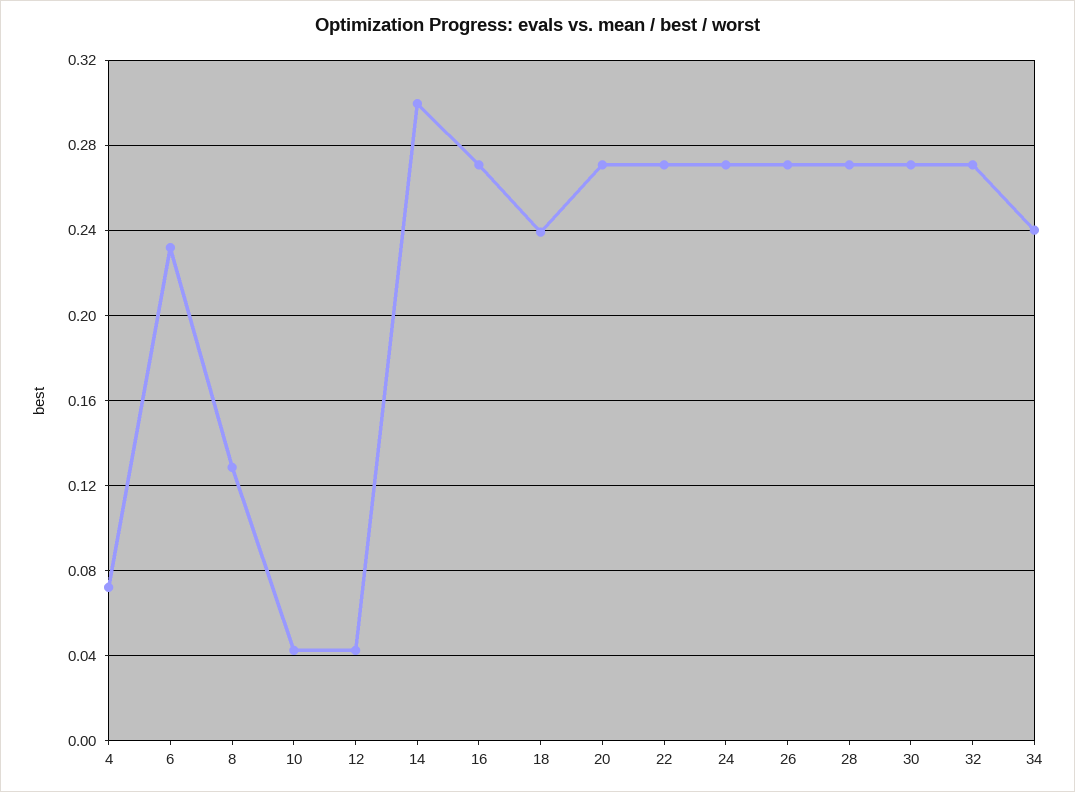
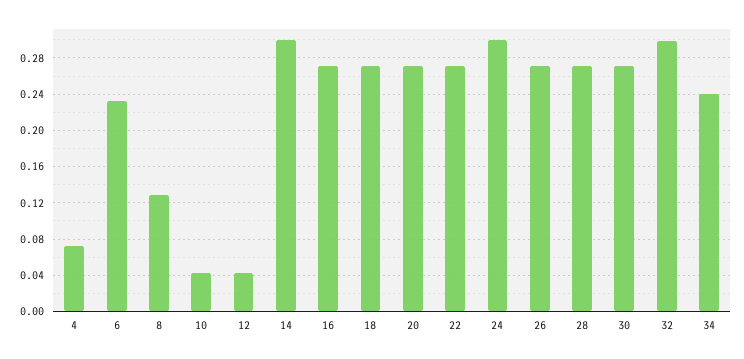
  {
    "4": 0.07,
    "6": 0.23,
    "8": 0.13,
    "10": 0.045,
    "12": 0.045,
    "14": 0.3,
    "16": 0.27,
-   "18": 0.24,
+   "18": 0.27,
    "20": 0.27,
    "22": 0.27,
-   "24": 0.27,
+   "24": 0.3,
    "26": 0.27,
    "28": 0.27,
    "30": 0.27,
-   "32": 0.27,
+   "32": 0.3,
    "34": 0.24
  }

